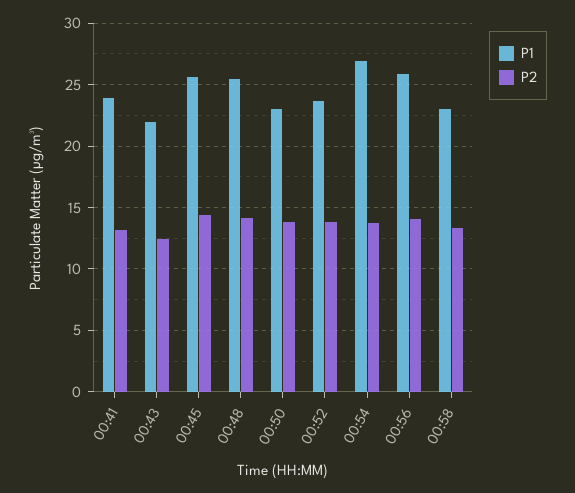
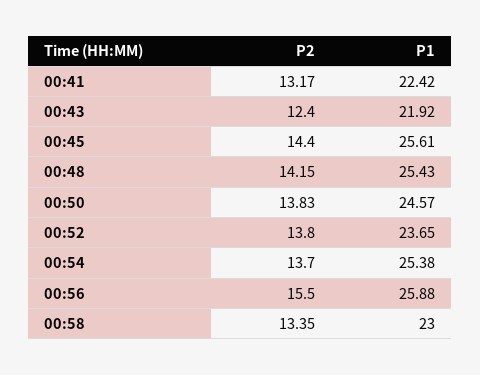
  {
    "P1": {
-     "00:41": 24,
+     "00:41": 22.42,
      "00:43": 21.92,
      "00:45": 25.61,
      "00:48": 25.43,
-     "00:50": 23,
+     "00:50": 24.57,
      "00:52": 23.65,
-     "00:54": 27,
+     "00:54": 25.38,
      "00:56": 25.88,
      "00:58": 23
    },
    "P2": {
      "00:41": 13.17,
      "00:43": 12.4,
      "00:45": 14.4,
      "00:48": 14.15,
      "00:50": 13.83,
      "00:52": 13.8,
      "00:54": 13.7,
-     "00:56": 14,
+     "00:56": 15.5,
      "00:58": 13.35
    }
  }

